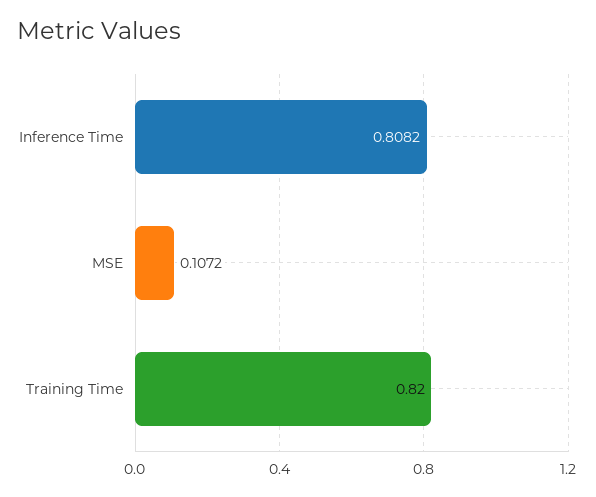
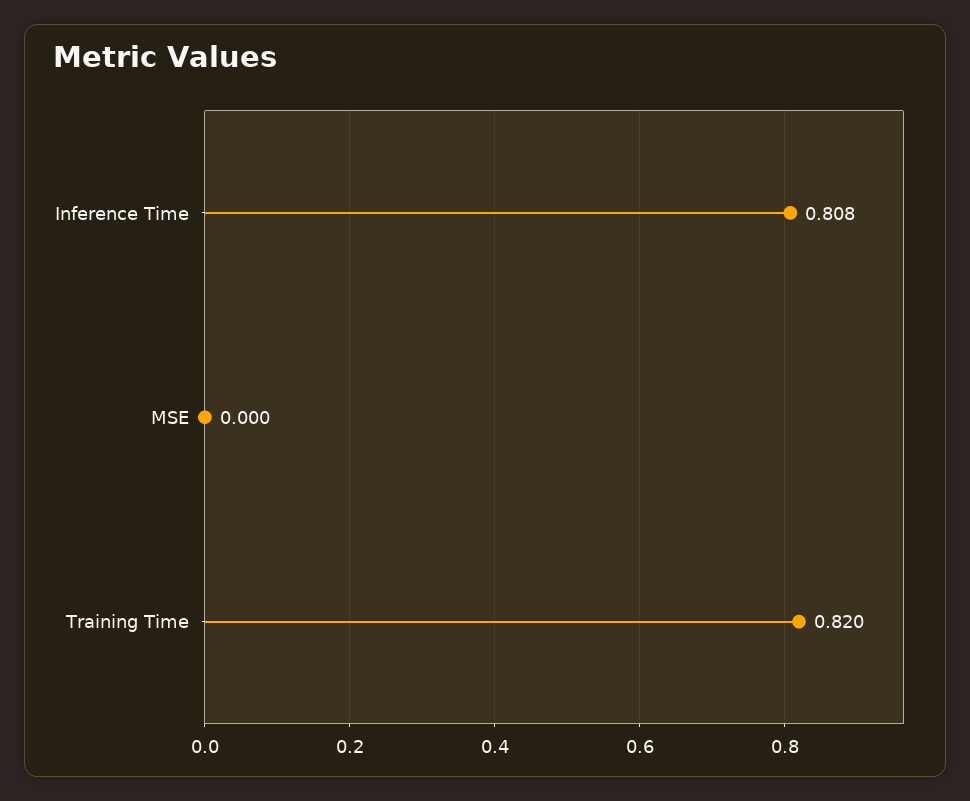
  {
    "Inference Time": 0.8082,
-   "MSE": 0.1072,
+   "MSE": 0,
    "Training Time": 0.82
  }

